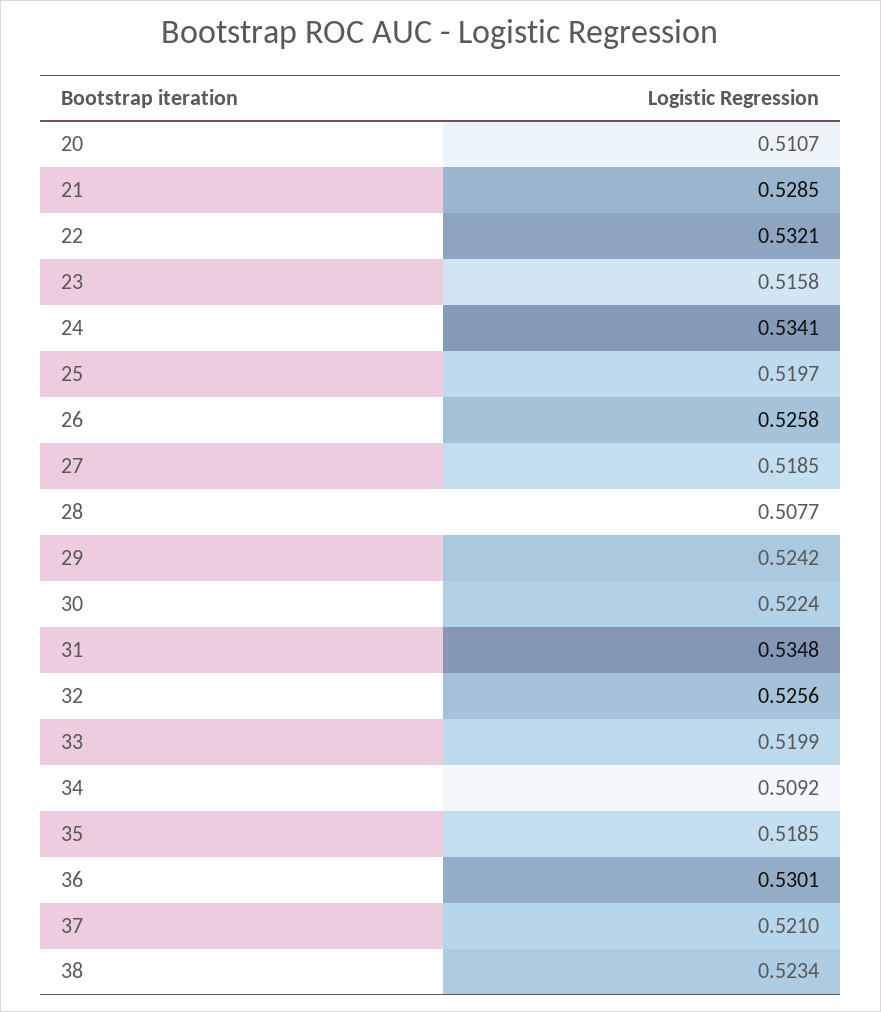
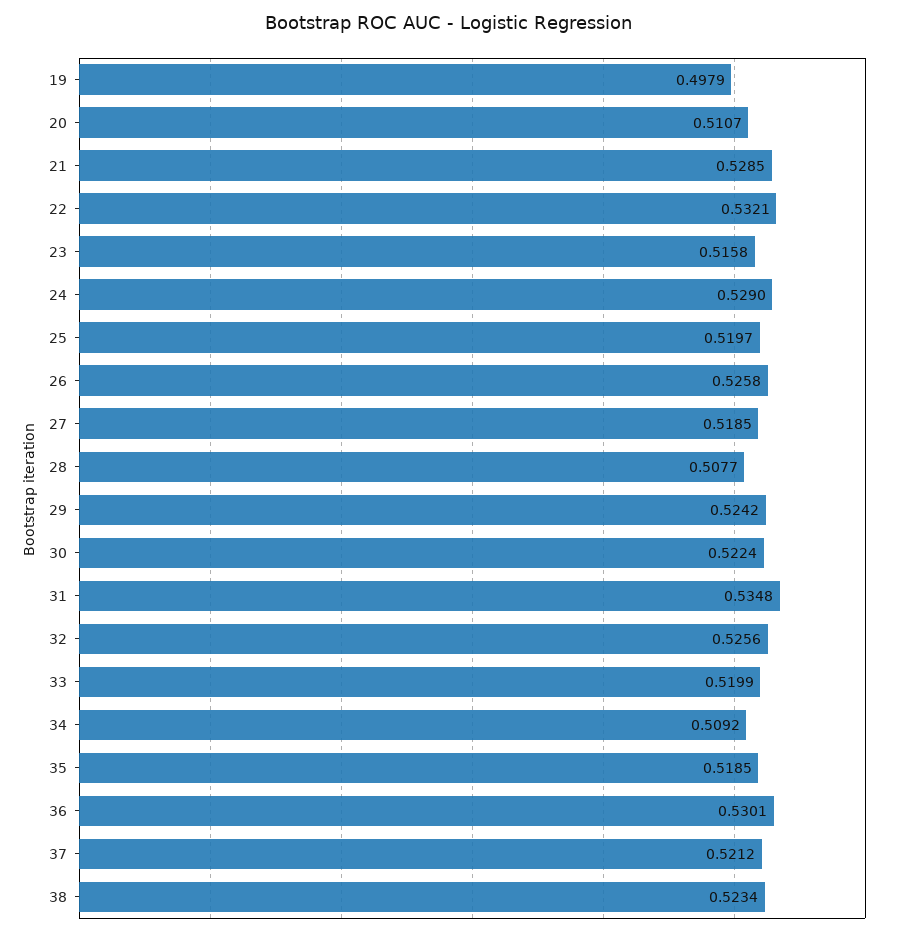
  {
    "20": 0.5107,
    "21": 0.5285,
    "22": 0.5321,
    "23": 0.5158,
-   "24": 0.5341,
+   "24": 0.529,
    "25": 0.5197,
    "26": 0.5258,
    "27": 0.5185,
    "28": 0.5077,
    "29": 0.5242,
    "30": 0.5224,
    "31": 0.5348,
    "32": 0.5256,
    "33": 0.5199,
    "34": 0.5092,
    "35": 0.5185,
    "36": 0.5301,
-   "37": 0.521,
+   "37": 0.5212,
-   "38": 0.5234
+   "38": 0.5234,
+   "19": 0.4979
  }

